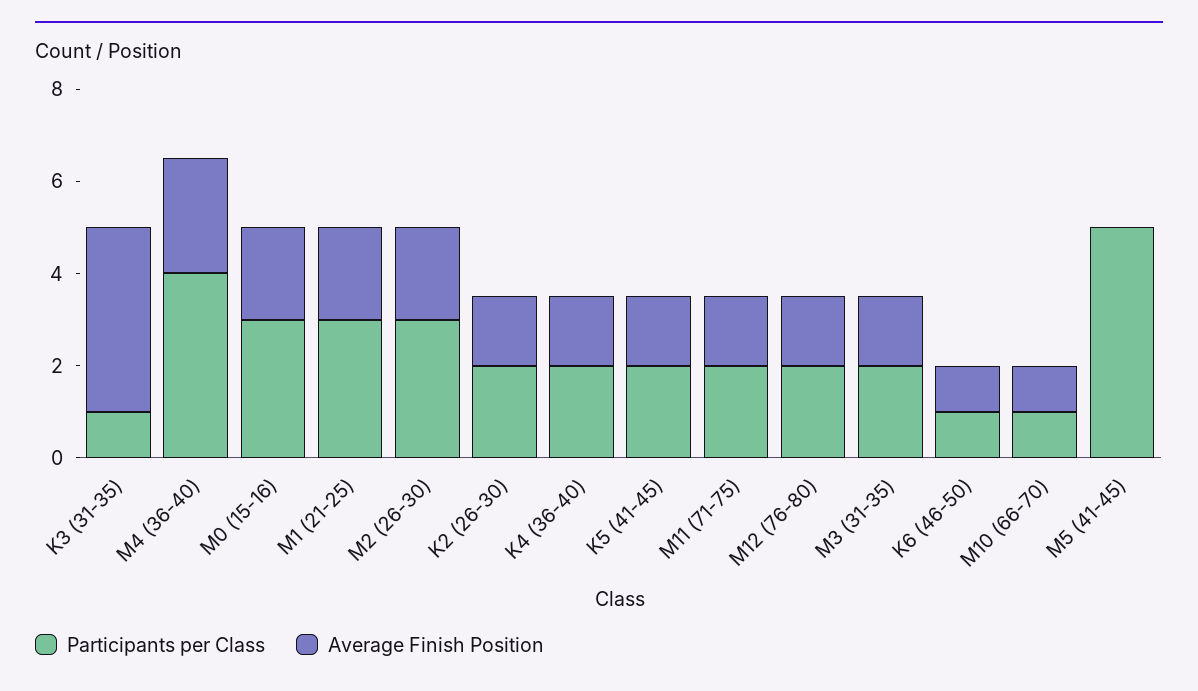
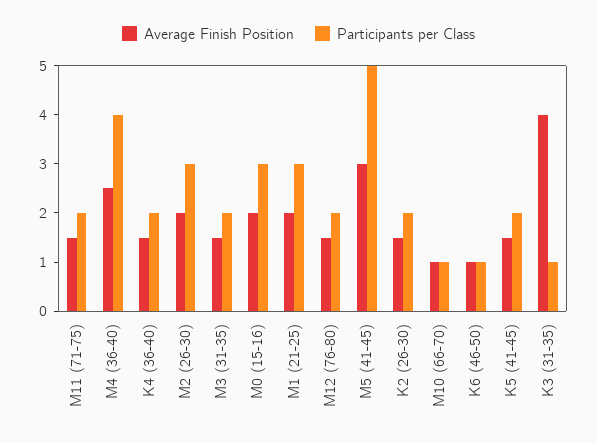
  {
    "Participants per Class": {
      "K3 (31-35)": 1,
      "M4 (36-40)": 4,
      "M0 (15-16)": 3,
      "M1 (21-25)": 3,
      "M2 (26-30)": 3,
      "K2 (26-30)": 2,
      "K4 (36-40)": 2,
      "K5 (41-45)": 2,
      "M11 (71-75)": 2,
      "M12 (76-80)": 2,
      "M3 (31-35)": 2,
      "K6 (46-50)": 1,
      "M10 (66-70)": 1,
      "M5 (41-45)": 5
    },
    "Average Finish Position": {
      "K3 (31-35)": 4,
      "M4 (36-40)": 2.5,
      "M0 (15-16)": 2,
      "M1 (21-25)": 2,
      "M2 (26-30)": 2,
      "K2 (26-30)": 1.5,
      "K4 (36-40)": 1.5,
      "K5 (41-45)": 1.5,
      "M11 (71-75)": 1.5,
      "M12 (76-80)": 1.5,
      "M3 (31-35)": 1.5,
      "K6 (46-50)": 1,
      "M10 (66-70)": 1,
-     "M5 (41-45)": 0
+     "M5 (41-45)": 3
    }
  }

